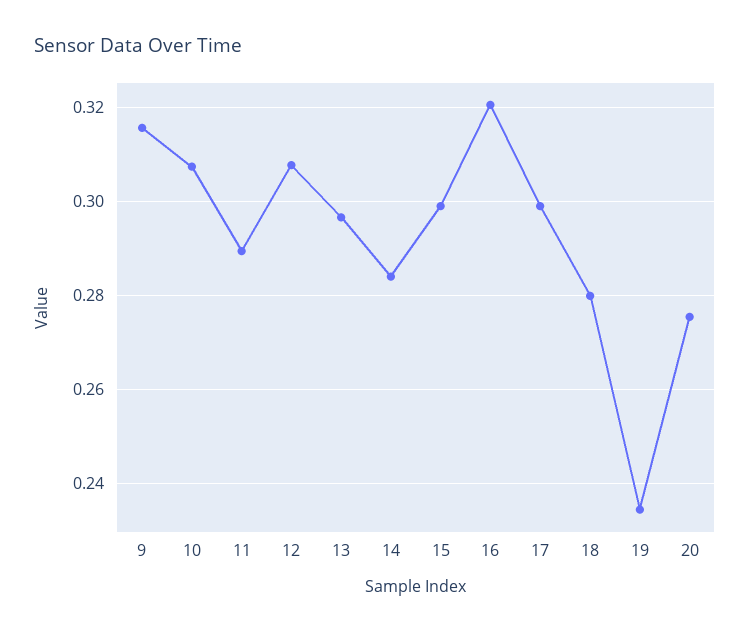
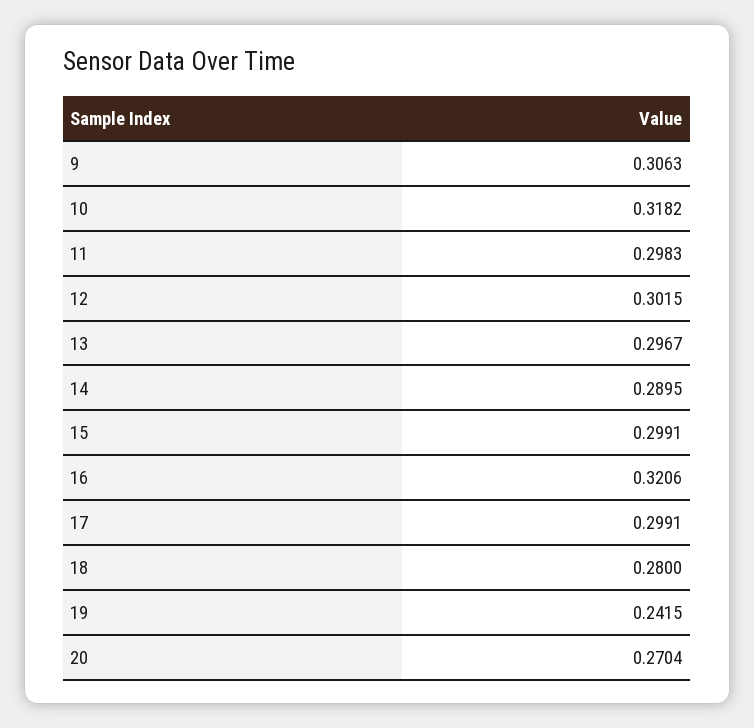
  {
-   "9": 0.316,
+   "9": 0.3063,
-   "10": 0.308,
+   "10": 0.3182,
-   "11": 0.29,
+   "11": 0.2983,
-   "12": 0.308,
+   "12": 0.3015,
    "13": 0.2967,
-   "14": 0.284,
+   "14": 0.2895,
    "15": 0.2991,
    "16": 0.3206,
    "17": 0.2991,
    "18": 0.28,
-   "19": 0.234,
+   "19": 0.2415,
-   "20": 0.276
+   "20": 0.2704
  }

